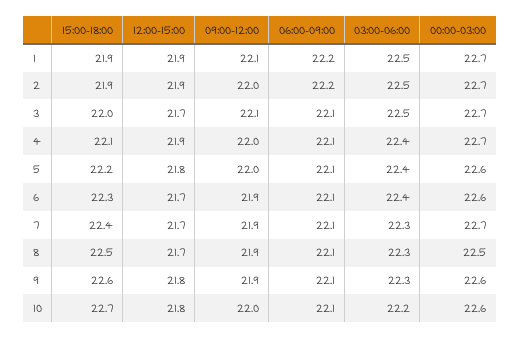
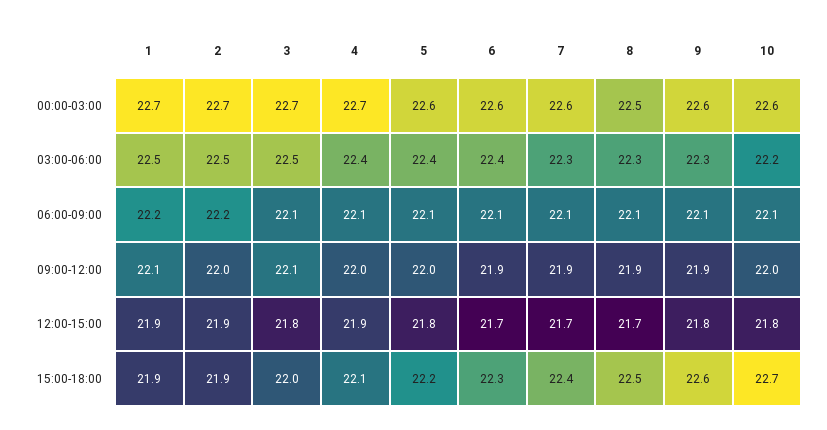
  {
    "15:00-18:00": {
      "1": 21.9,
      "2": 21.9,
      "3": 22,
      "4": 22.1,
      "5": 22.2,
      "6": 22.3,
      "7": 22.4,
      "8": 22.5,
      "9": 22.6,
      "10": 22.7
    },
    "12:00-15:00": {
      "1": 21.9,
      "2": 21.9,
-     "3": 21.7,
+     "3": 21.8,
      "4": 21.9,
      "5": 21.8,
      "6": 21.7,
      "7": 21.7,
      "8": 21.7,
      "9": 21.8,
      "10": 21.8
    },
    "09:00-12:00": {
      "1": 22.1,
      "2": 22,
      "3": 22.1,
      "4": 22,
      "5": 22,
      "6": 21.9,
      "7": 21.9,
      "8": 21.9,
      "9": 21.9,
      "10": 22
    },
    "06:00-09:00": {
      "1": 22.2,
      "2": 22.2,
      "3": 22.1,
      "4": 22.1,
      "5": 22.1,
      "6": 22.1,
      "7": 22.1,
      "8": 22.1,
      "9": 22.1,
      "10": 22.1
    },
    "03:00-06:00": {
      "1": 22.5,
      "2": 22.5,
      "3": 22.5,
      "4": 22.4,
      "5": 22.4,
      "6": 22.4,
      "7": 22.3,
      "8": 22.3,
      "9": 22.3,
      "10": 22.2
    },
    "00:00-03:00": {
      "1": 22.7,
      "2": 22.7,
      "3": 22.7,
      "4": 22.7,
      "5": 22.6,
      "6": 22.6,
-     "7": 22.7,
+     "7": 22.6,
      "8": 22.5,
      "9": 22.6,
      "10": 22.6
    }
  }

